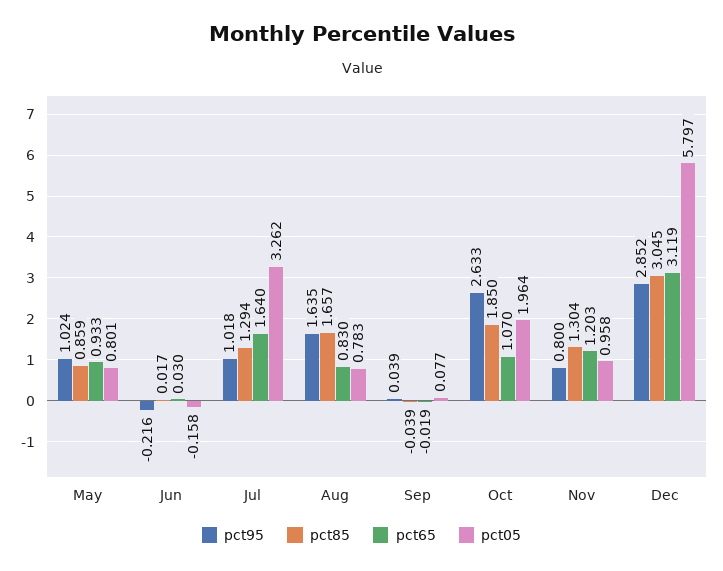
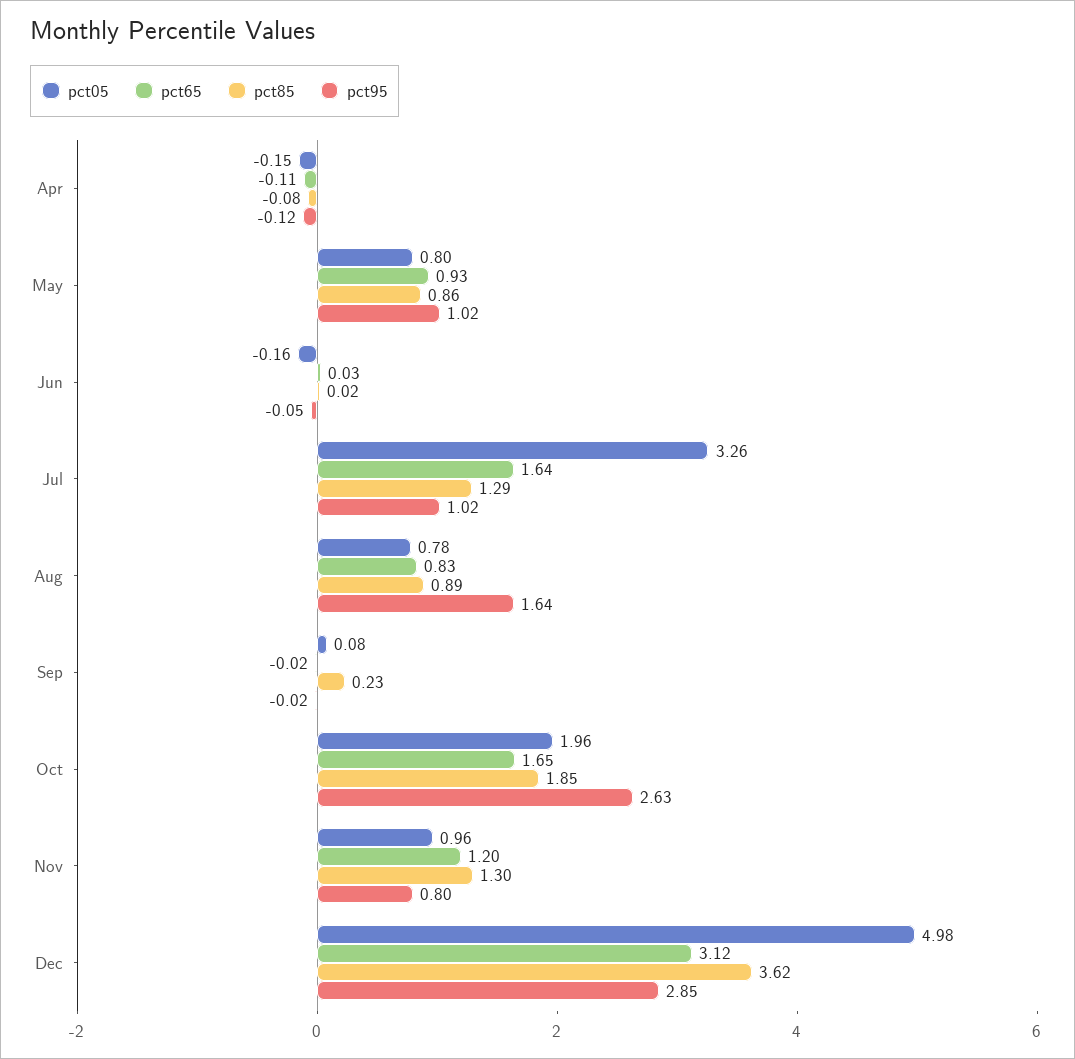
  {
    "pct95": {
      "May": 1.024,
-     "Jun": -0.216,
+     "Jun": -0.05,
      "Jul": 1.018,
      "Aug": 1.635,
-     "Sep": 0.039,
+     "Sep": -0.02,
      "Oct": 2.633,
      "Nov": 0.8,
-     "Dec": 2.852
+     "Dec": 2.852,
+     "Apr": -0.12
    },
    "pct85": {
      "May": 0.859,
      "Jun": 0.017,
      "Jul": 1.294,
-     "Aug": 1.657,
+     "Aug": 0.89,
-     "Sep": -0.039,
+     "Sep": 0.23,
      "Oct": 1.85,
      "Nov": 1.304,
-     "Dec": 3.045
+     "Dec": 3.62,
+     "Apr": -0.08
    },
    "pct65": {
      "May": 0.933,
      "Jun": 0.03,
      "Jul": 1.64,
      "Aug": 0.83,
      "Sep": -0.019,
-     "Oct": 1.07,
+     "Oct": 1.65,
      "Nov": 1.203,
-     "Dec": 3.119
+     "Dec": 3.119,
+     "Apr": -0.11
    },
    "pct05": {
      "May": 0.801,
      "Jun": -0.158,
      "Jul": 3.262,
      "Aug": 0.783,
      "Sep": 0.077,
      "Oct": 1.964,
      "Nov": 0.958,
-     "Dec": 5.797
+     "Dec": 4.98,
+     "Apr": -0.15
    }
  }

